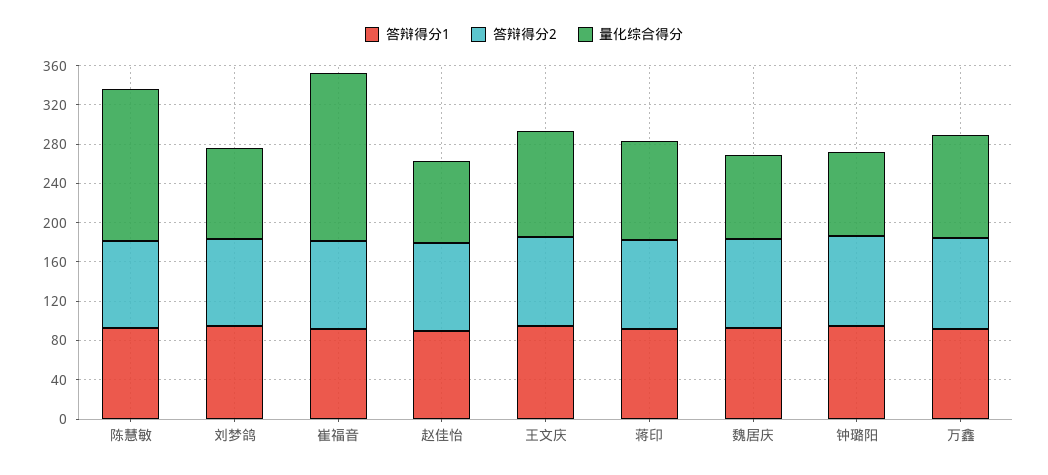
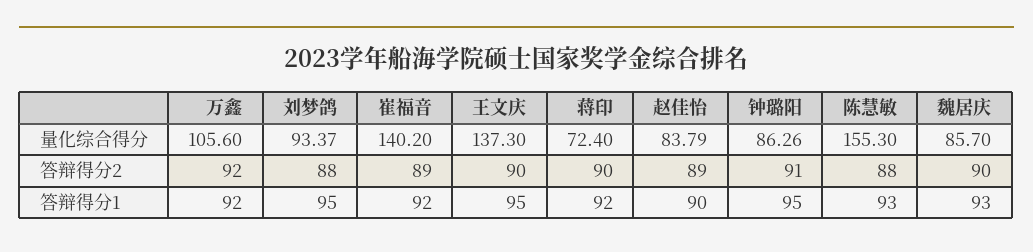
  {
    "答辩得分1": {
      "陈慧敏": 93,
      "刘梦鸽": 95,
      "崔福音": 92,
      "赵佳怡": 90,
      "王文庆": 95,
      "蒋印": 92,
      "魏居庆": 93,
      "钟璐阳": 95,
      "万鑫": 92
    },
    "答辩得分2": {
      "陈慧敏": 88,
      "刘梦鸽": 88,
      "崔福音": 89,
      "赵佳怡": 89,
      "王文庆": 90,
      "蒋印": 90,
      "魏居庆": 90,
      "钟璐阳": 91,
      "万鑫": 92
    },
    "量化综合得分": {
      "陈慧敏": 155.3,
      "刘梦鸽": 93.37,
-     "崔福音": 170,
+     "崔福音": 140.2,
      "赵佳怡": 83.79,
-     "王文庆": 110,
+     "王文庆": 137.3,
-     "蒋印": 100,
+     "蒋印": 72.4,
      "魏居庆": 85.7,
      "钟璐阳": 86.26,
      "万鑫": 105.6
    }
  }

